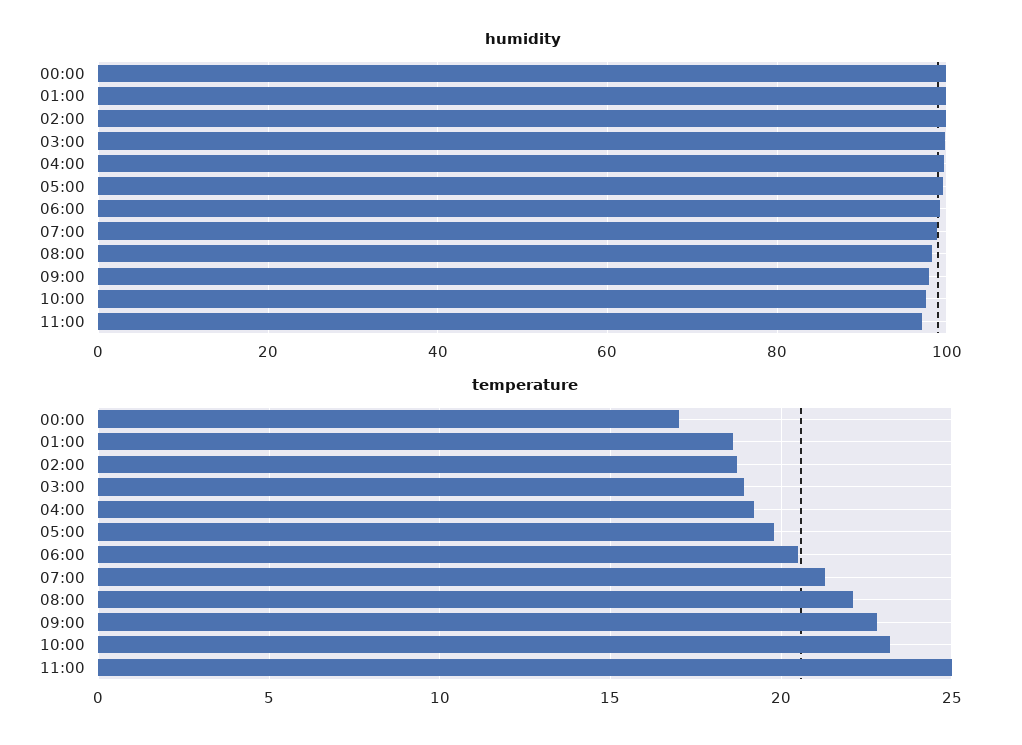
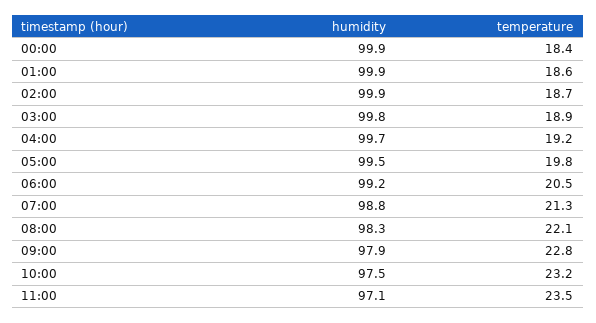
  {
    "humidity": {
      "00:00": 99.9,
      "01:00": 99.9,
      "02:00": 99.9,
      "03:00": 99.8,
      "04:00": 99.7,
      "05:00": 99.5,
      "06:00": 99.2,
      "07:00": 98.8,
      "08:00": 98.3,
      "09:00": 97.9,
      "10:00": 97.5,
      "11:00": 97.1
    },
    "temperature": {
-     "00:00": 17,
+     "00:00": 18.4,
      "01:00": 18.6,
      "02:00": 18.7,
      "03:00": 18.9,
      "04:00": 19.2,
      "05:00": 19.8,
      "06:00": 20.5,
      "07:00": 21.3,
      "08:00": 22.1,
      "09:00": 22.8,
      "10:00": 23.2,
-     "11:00": 25
+     "11:00": 23.5
    }
  }

